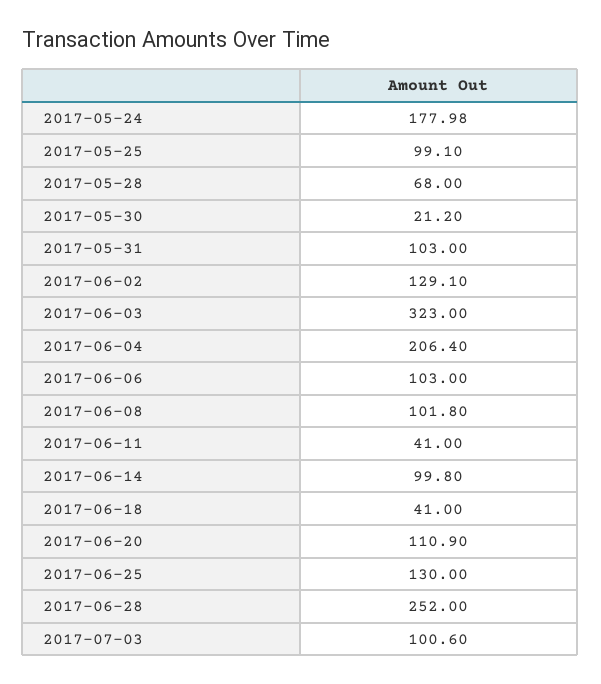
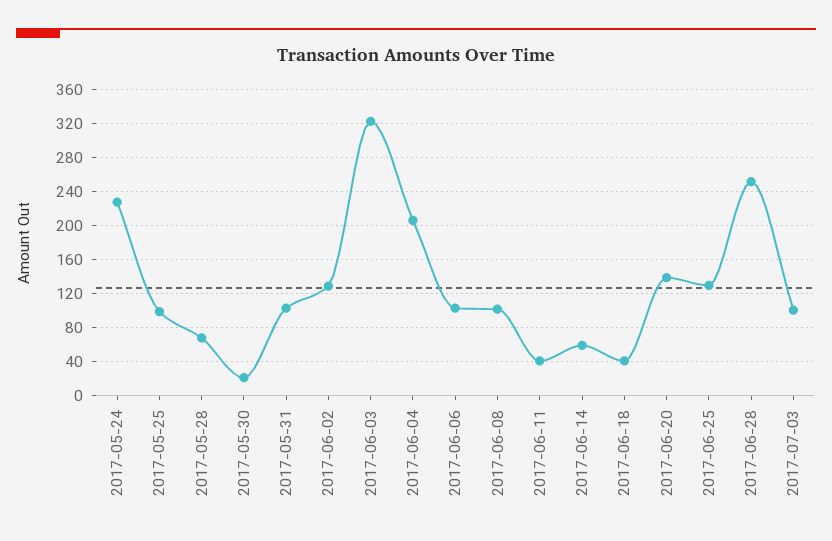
  {
-   "2017-05-24": 177.98,
+   "2017-05-24": 230,
    "2017-05-25": 99.1,
    "2017-05-28": 68,
    "2017-05-30": 21.2,
    "2017-05-31": 103,
    "2017-06-02": 129.1,
    "2017-06-03": 323,
    "2017-06-04": 206.4,
    "2017-06-06": 103,
    "2017-06-08": 101.8,
    "2017-06-11": 41,
-   "2017-06-14": 99.8,
+   "2017-06-14": 60,
    "2017-06-18": 41,
-   "2017-06-20": 110.9,
+   "2017-06-20": 140,
    "2017-06-25": 130,
    "2017-06-28": 252,
    "2017-07-03": 100.6
  }

